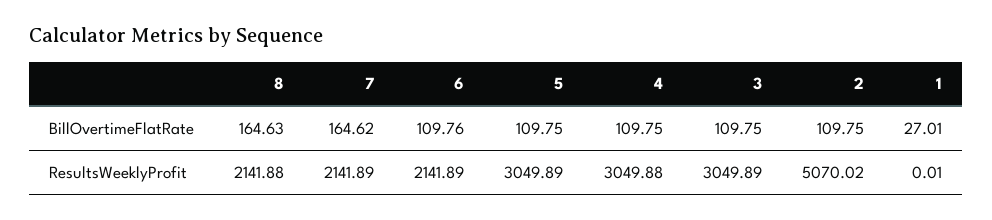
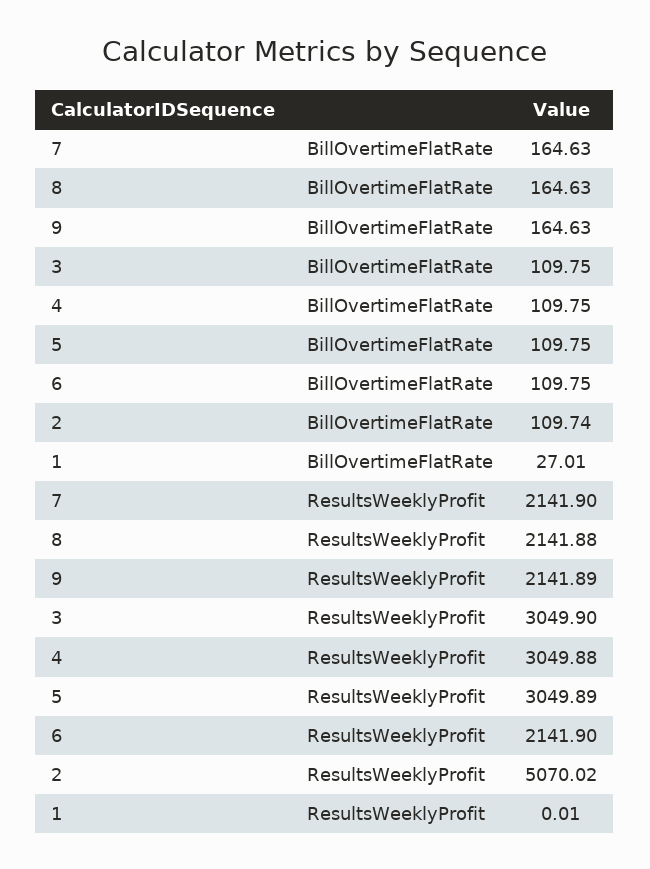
  {
    "8": {
      "BillOvertimeFlatRate": 164.63,
      "ResultsWeeklyProfit": 2141.88
    },
    "7": {
-     "BillOvertimeFlatRate": 164.62,
+     "BillOvertimeFlatRate": 164.63,
-     "ResultsWeeklyProfit": 2141.89
+     "ResultsWeeklyProfit": 2141.9
    },
    "6": {
-     "BillOvertimeFlatRate": 109.76,
+     "BillOvertimeFlatRate": 109.75,
-     "ResultsWeeklyProfit": 2141.89
+     "ResultsWeeklyProfit": 2141.9
    },
    "5": {
      "BillOvertimeFlatRate": 109.75,
      "ResultsWeeklyProfit": 3049.89
    },
    "4": {
      "BillOvertimeFlatRate": 109.75,
      "ResultsWeeklyProfit": 3049.88
    },
    "3": {
      "BillOvertimeFlatRate": 109.75,
-     "ResultsWeeklyProfit": 3049.89
+     "ResultsWeeklyProfit": 3049.9
    },
    "2": {
-     "BillOvertimeFlatRate": 109.75,
+     "BillOvertimeFlatRate": 109.74,
      "ResultsWeeklyProfit": 5070.02
    },
    "1": {
      "BillOvertimeFlatRate": 27.01,
      "ResultsWeeklyProfit": 0.01
-   }
+   },
+   "9": {
+     "BillOvertimeFlatRate": 164.63,
+     "ResultsWeeklyProfit": 2141.89
+   }
  }

